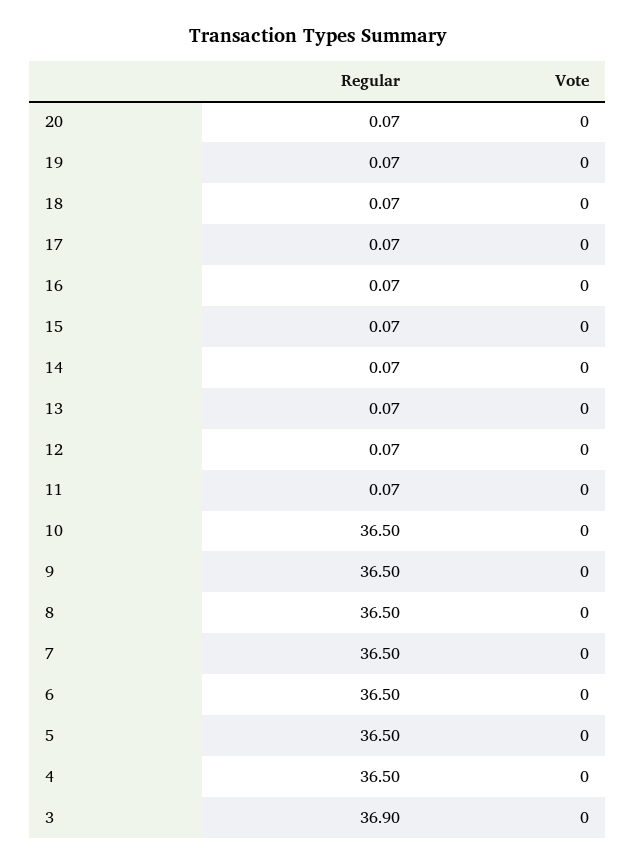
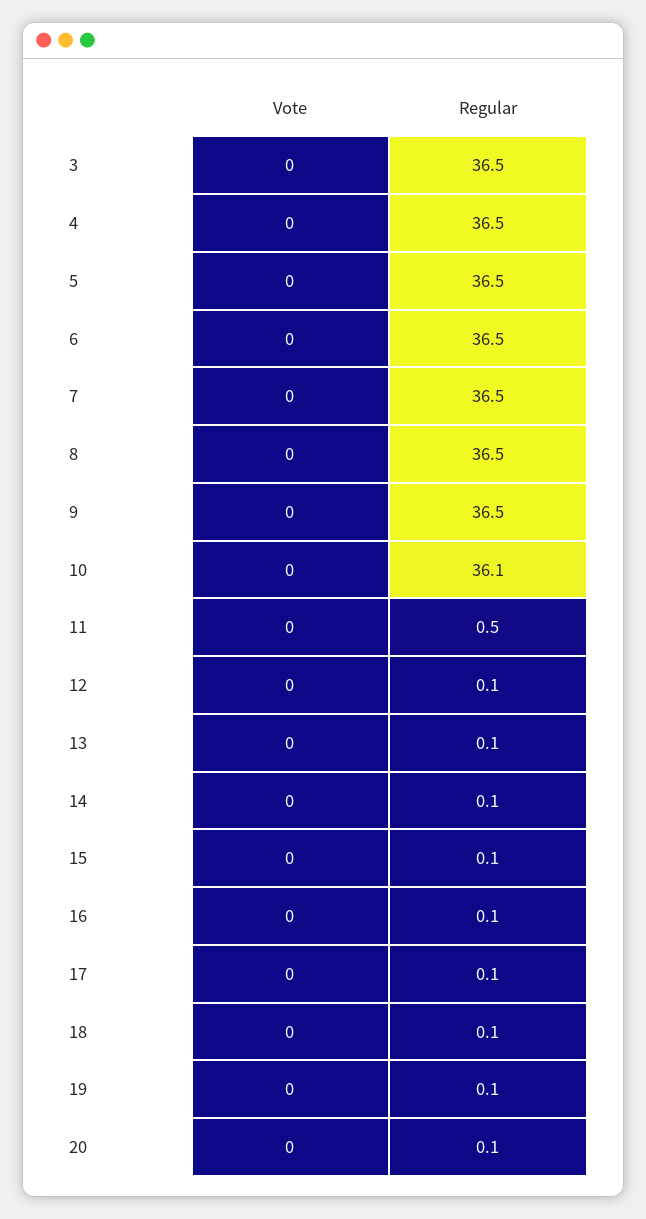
  {
    "Regular": {
      "20": 0.07,
      "19": 0.07,
      "18": 0.07,
      "17": 0.07,
      "16": 0.07,
      "15": 0.07,
      "14": 0.07,
      "13": 0.07,
      "12": 0.07,
-     "11": 0.07,
+     "11": 0.5,
-     "10": 36.5,
+     "10": 36.1,
      "9": 36.5,
      "8": 36.5,
      "7": 36.5,
      "6": 36.5,
      "5": 36.5,
      "4": 36.5,
-     "3": 36.9
+     "3": 36.5
    },
    "Vote": {
      "20": 0,
      "19": 0,
      "18": 0,
      "17": 0,
      "16": 0,
      "15": 0,
      "14": 0,
      "13": 0,
      "12": 0,
      "11": 0,
      "10": 0,
      "9": 0,
      "8": 0,
      "7": 0,
      "6": 0,
      "5": 0,
      "4": 0,
      "3": 0
    }
  }

